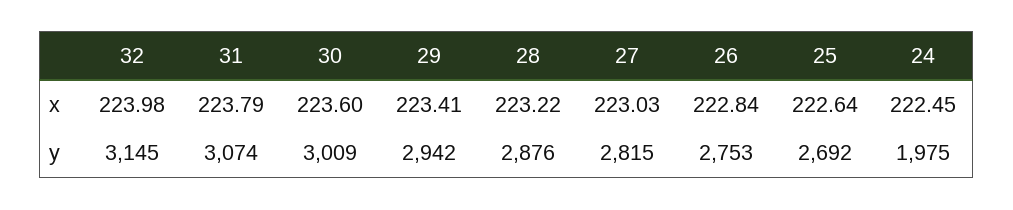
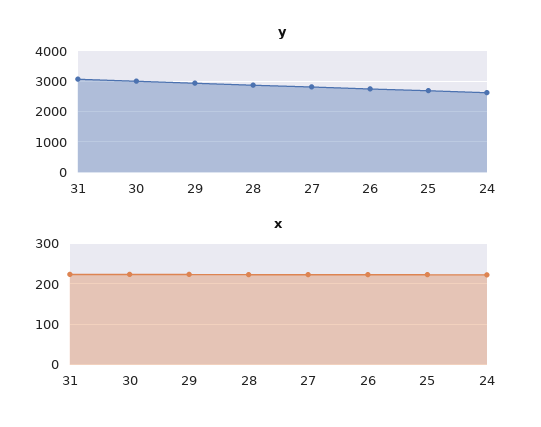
  {
    "x": {
-     "32": 223.98,
      "31": 223.79,
      "30": 223.6,
      "29": 223.41,
      "28": 223.22,
      "27": 223.03,
      "26": 222.84,
      "25": 222.64,
      "24": 222.45
    },
    "y": {
-     "32": 3145,
      "31": 3074,
      "30": 3009,
      "29": 2942,
      "28": 2876,
      "27": 2815,
      "26": 2753,
      "25": 2692,
-     "24": 1975
+     "24": 2600
    }
  }

